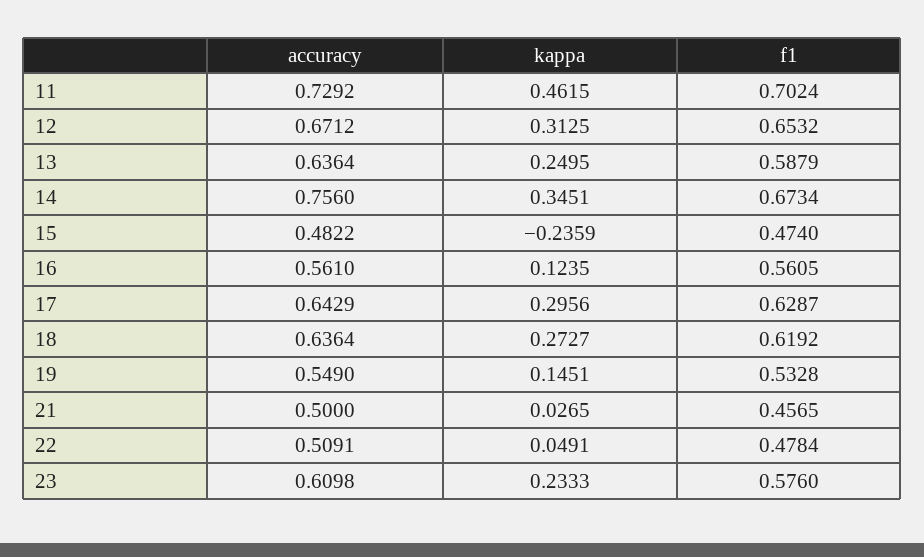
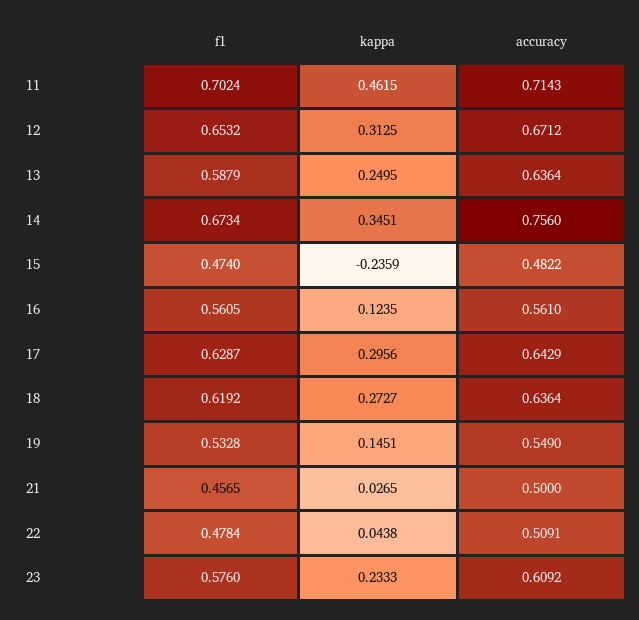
  {
    "accuracy": {
-     "11": 0.7292,
+     "11": 0.7143,
      "12": 0.6712,
      "13": 0.6364,
      "14": 0.756,
      "15": 0.4822,
      "16": 0.561,
      "17": 0.6429,
      "18": 0.6364,
      "19": 0.549,
      "21": 0.5,
      "22": 0.5091,
-     "23": 0.6098
+     "23": 0.6092
    },
    "kappa": {
      "11": 0.4615,
      "12": 0.3125,
      "13": 0.2495,
      "14": 0.3451,
      "15": -0.2359,
      "16": 0.1235,
      "17": 0.2956,
      "18": 0.2727,
      "19": 0.1451,
      "21": 0.0265,
-     "22": 0.0491,
+     "22": 0.0438,
      "23": 0.2333
    },
    "f1": {
      "11": 0.7024,
      "12": 0.6532,
      "13": 0.5879,
      "14": 0.6734,
      "15": 0.474,
      "16": 0.5605,
      "17": 0.6287,
      "18": 0.6192,
      "19": 0.5328,
      "21": 0.4565,
      "22": 0.4784,
      "23": 0.576
    }
  }

